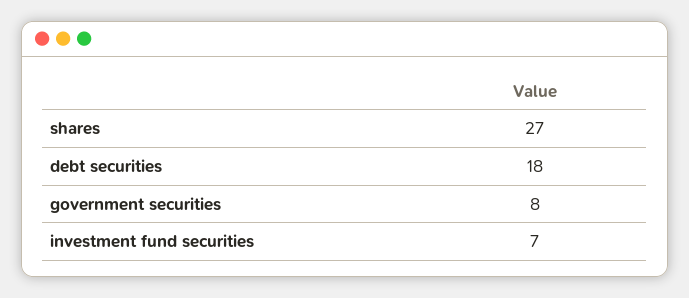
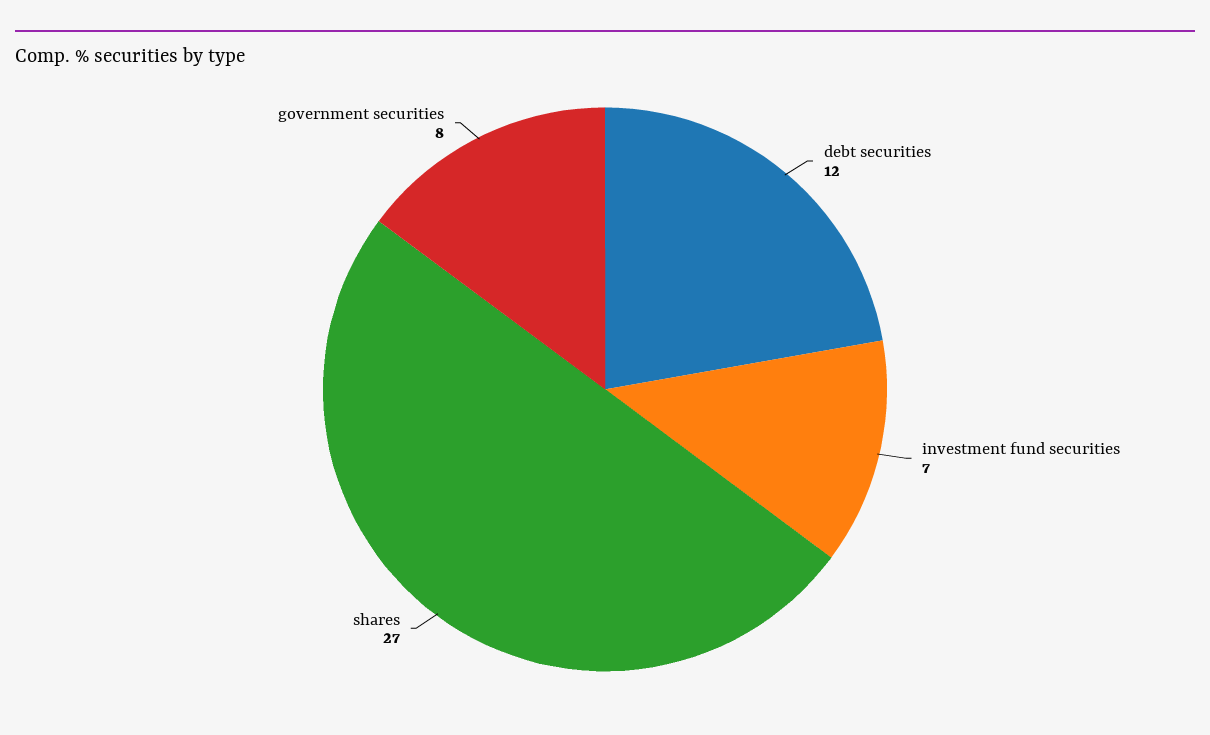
  {
    "shares": 27,
-   "debt securities": 18,
+   "debt securities": 12,
    "government securities": 8,
    "investment fund securities": 7
  }

